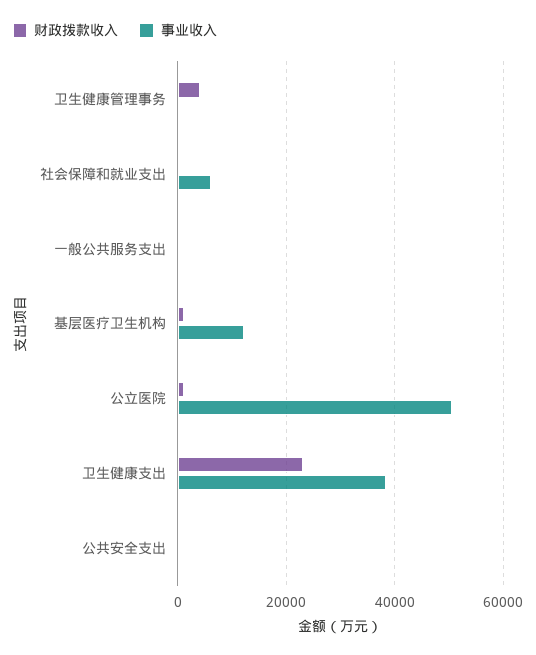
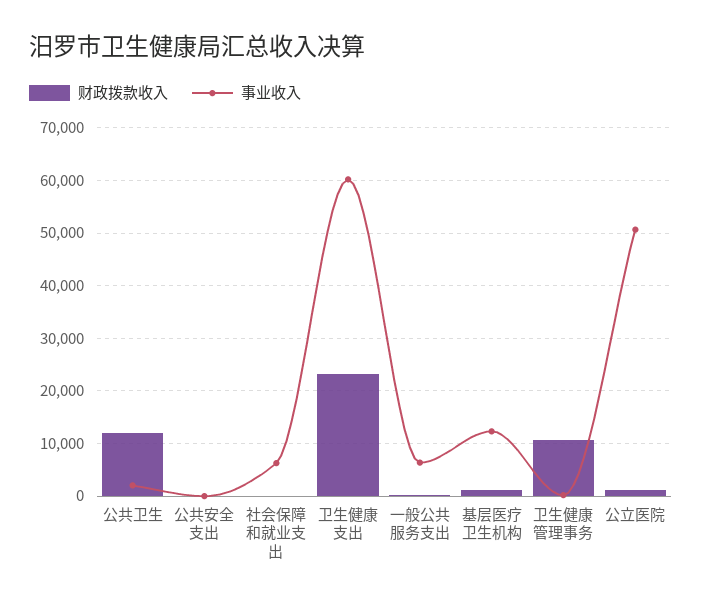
  {
    "财政拨款收入": {
-     "卫生健康管理事务": 4000,
+     "卫生健康管理事务": 10000,
      "社会保障和就业支出": 0,
      "一般公共服务支出": 0,
      "基层医疗卫生机构": 2000,
      "公立医院": 2000,
      "卫生健康支出": 24000,
-     "公共安全支出": 0
+     "公共安全支出": 0,
+     "公共卫生": 12000
    },
    "事业收入": {
      "卫生健康管理事务": 0,
      "社会保障和就业支出": 6000,
-     "一般公共服务支出": 0,
+     "一般公共服务支出": 6000,
      "基层医疗卫生机构": 12000,
      "公立医院": 50000,
-     "卫生健康支出": 38000,
+     "卫生健康支出": 60000,
-     "公共安全支出": 0
+     "公共安全支出": 0,
+     "公共卫生": 2000
    }
  }

